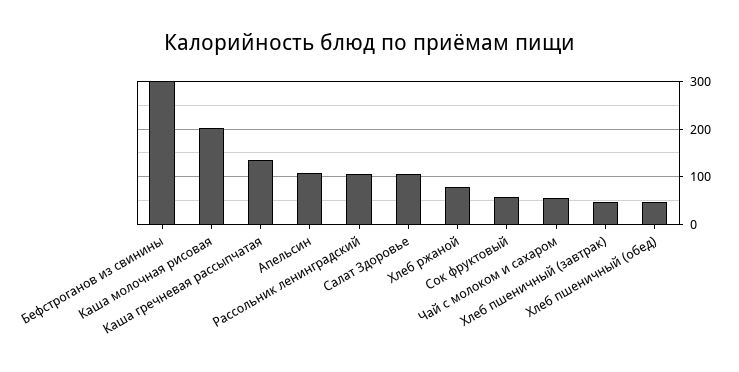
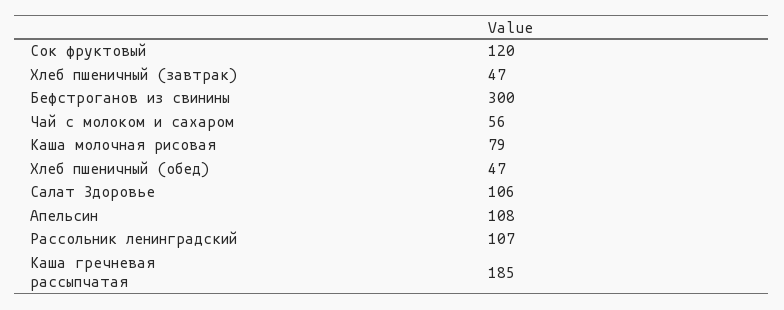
  {
    "Бефстроганов из свинины": 300,
-   "Каша молочная рисовая": 200,
+   "Каша молочная рисовая": 79,
-   "Каша гречневая рассыпчатая": 140,
+   "Каша гречневая рассыпчатая": 185,
    "Апельсин": 108,
    "Рассольник ленинградский": 107,
    "Салат Здоровье": 106,
-   "Хлеб ржаной": 80,
-   "Сок фруктовый": 60,
+   "Сок фруктовый": 120,
    "Чай с молоком и сахаром": 56,
    "Хлеб пшеничный (завтрак)": 47,
    "Хлеб пшеничный (обед)": 47
  }

